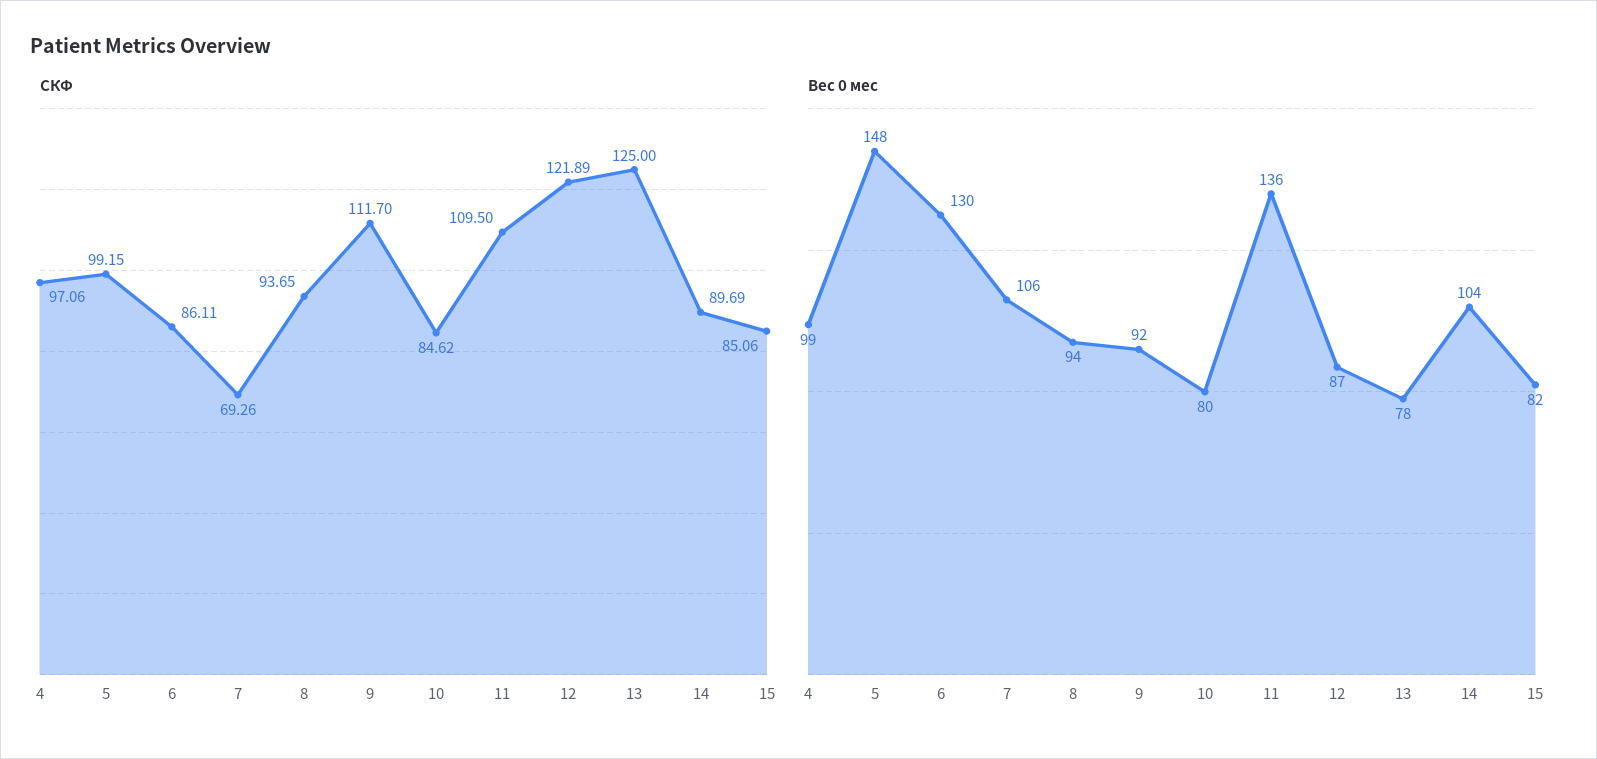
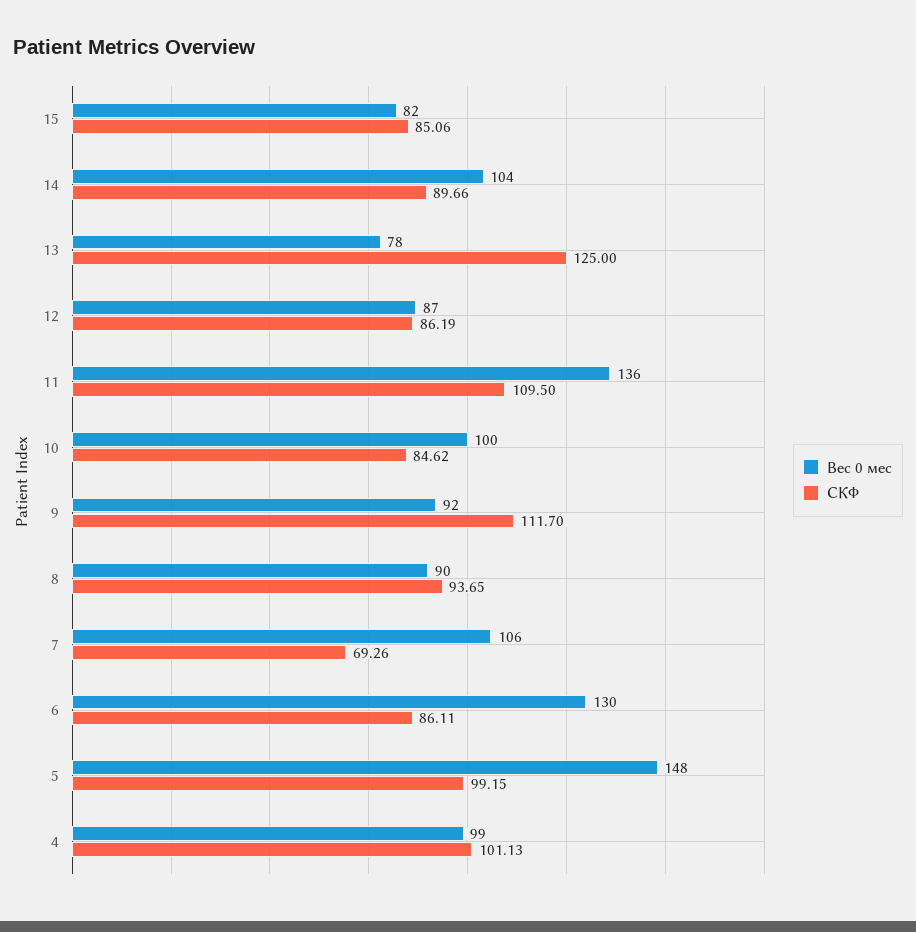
  {
    "СКФ": {
-     "4": 97.06,
+     "4": 101.13,
      "5": 99.15,
      "6": 86.11,
      "7": 69.26,
      "8": 93.65,
      "9": 111.7,
      "10": 84.62,
      "11": 109.5,
-     "12": 121.89,
+     "12": 86.19,
      "13": 125,
-     "14": 89.69,
+     "14": 89.66,
      "15": 85.06
    },
    "Вес 0 мес": {
      "4": 99,
      "5": 148,
      "6": 130,
      "7": 106,
-     "8": 94,
+     "8": 90,
      "9": 92,
-     "10": 80,
+     "10": 100,
      "11": 136,
      "12": 87,
      "13": 78,
      "14": 104,
      "15": 82
    }
  }

